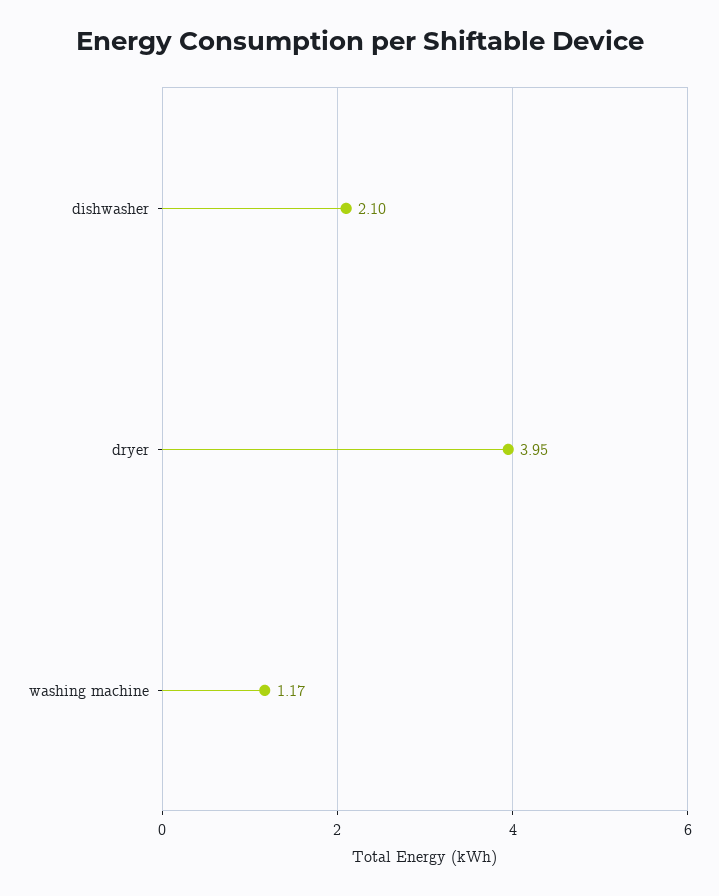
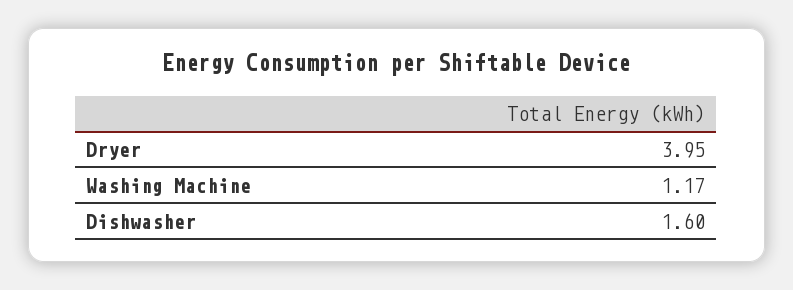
  {
-   "dishwasher": 2.1,
+   "dishwasher": 1.6,
    "dryer": 3.95,
    "washing machine": 1.17
  }

